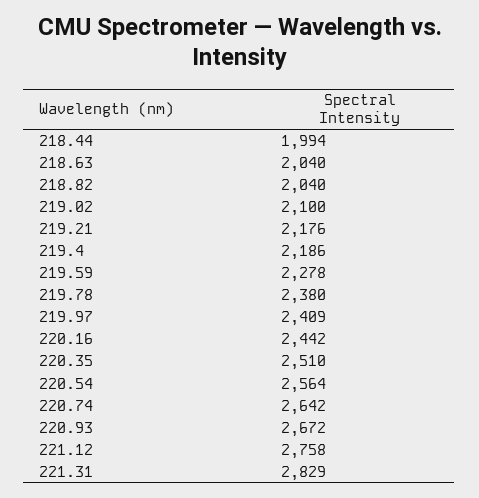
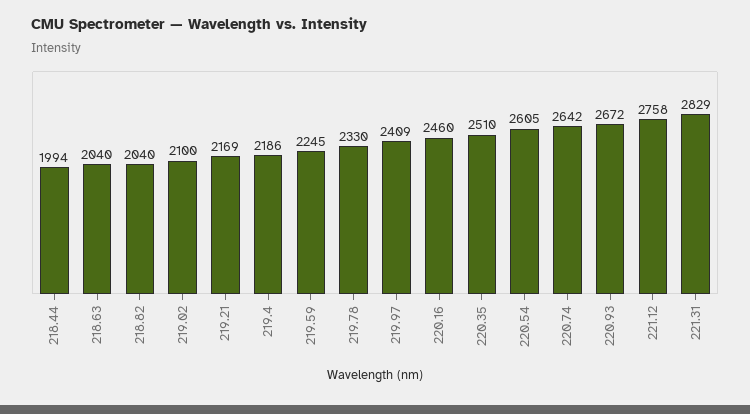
  {
    "218.44": 1994,
    "218.63": 2040,
    "218.82": 2040,
    "219.02": 2100,
-   "219.21": 2176,
+   "219.21": 2169,
    "219.4": 2186,
-   "219.59": 2278,
+   "219.59": 2245,
-   "219.78": 2380,
+   "219.78": 2330,
    "219.97": 2409,
-   "220.16": 2442,
+   "220.16": 2460,
    "220.35": 2510,
-   "220.54": 2564,
+   "220.54": 2605,
    "220.74": 2642,
    "220.93": 2672,
    "221.12": 2758,
    "221.31": 2829
  }

